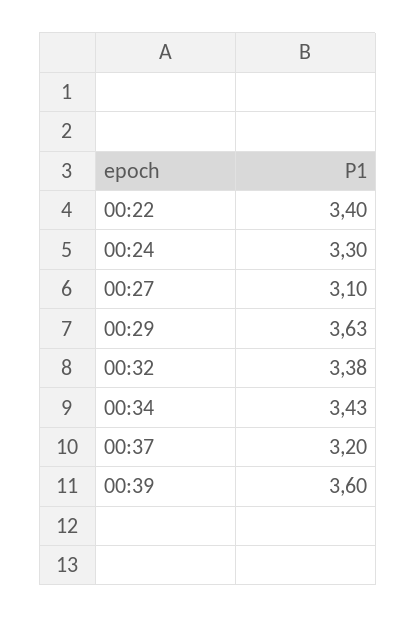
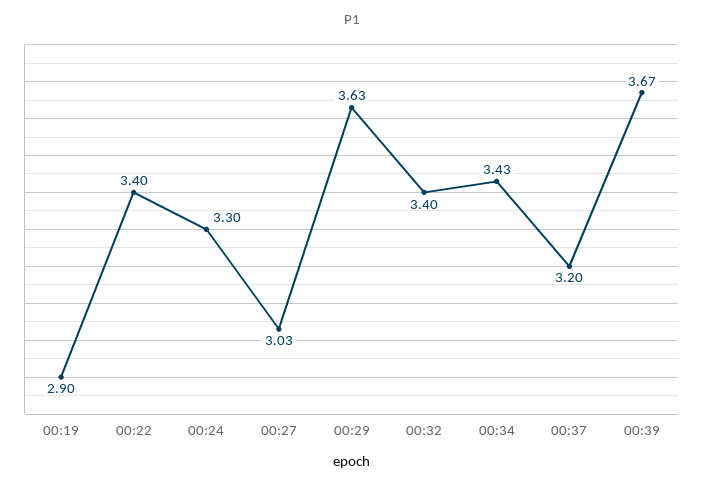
  {
    "00:22": 3.4,
    "00:24": 3.3,
-   "00:27": 3.1,
+   "00:27": 3.03,
    "00:29": 3.63,
-   "00:32": 3.38,
+   "00:32": 3.4,
    "00:34": 3.43,
    "00:37": 3.2,
-   "00:39": 3.6
+   "00:39": 3.67,
+   "00:19": 2.9
  }

